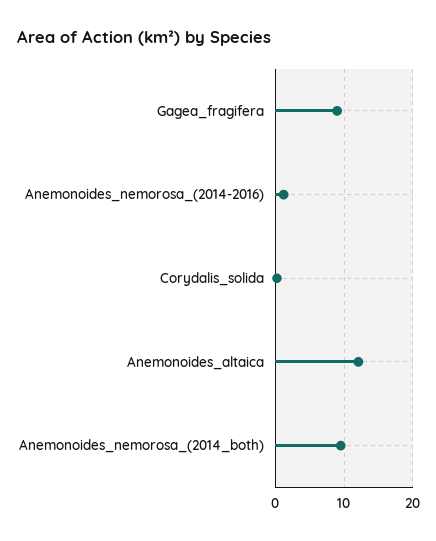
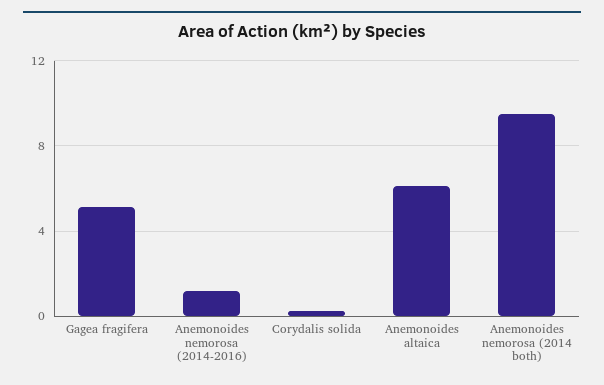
  {
-   "Gagea_fragifera": 9,
+   "Gagea_fragifera": 5,
    "Anemonoides_nemorosa_(2014-2016)": 1,
    "Corydalis_solida": 0,
-   "Anemonoides_altaica": 12,
+   "Anemonoides_altaica": 6,
    "Anemonoides_nemorosa_(2014_both)": 9.5
  }

